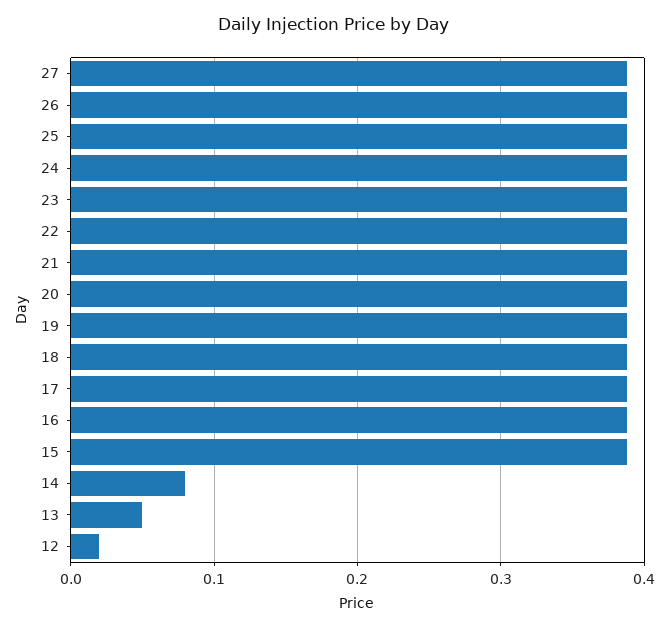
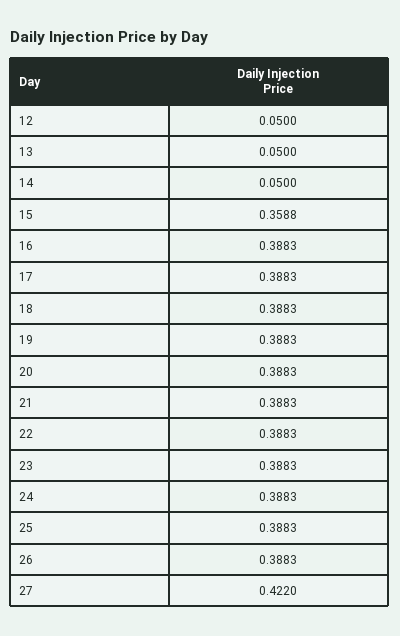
  {
-   "27": 0.39,
+   "27": 0.422,
    "26": 0.3883,
    "25": 0.3883,
    "24": 0.3883,
    "23": 0.3883,
    "22": 0.3883,
    "21": 0.3883,
    "20": 0.3883,
    "19": 0.3883,
    "18": 0.3883,
    "17": 0.3883,
    "16": 0.3883,
-   "15": 0.39,
+   "15": 0.3588,
-   "14": 0.08,
+   "14": 0.05,
    "13": 0.05,
-   "12": 0.02
+   "12": 0.05
  }

